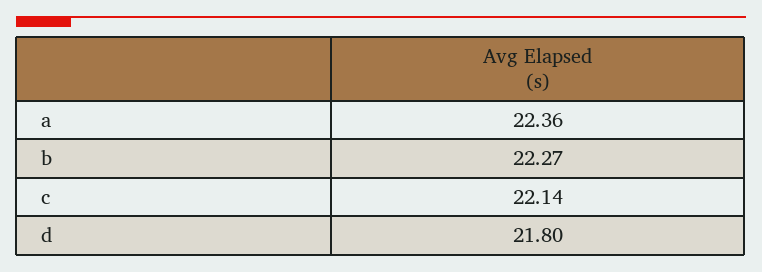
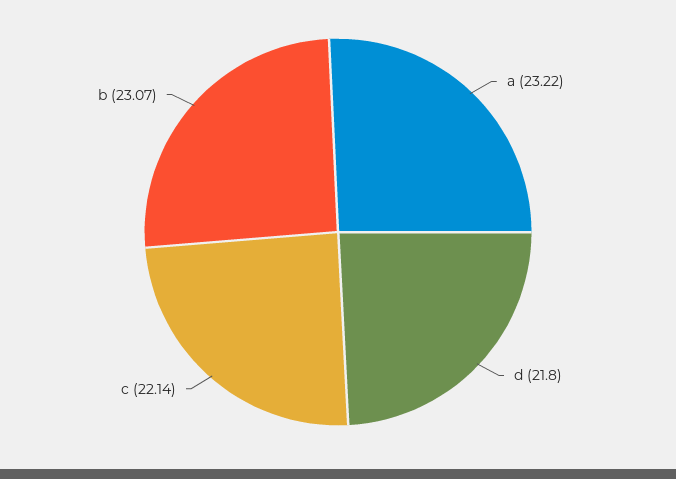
  {
-   "a": 22.36,
+   "a": 23.22,
-   "b": 22.27,
+   "b": 23.07,
    "c": 22.14,
    "d": 21.8
  }

